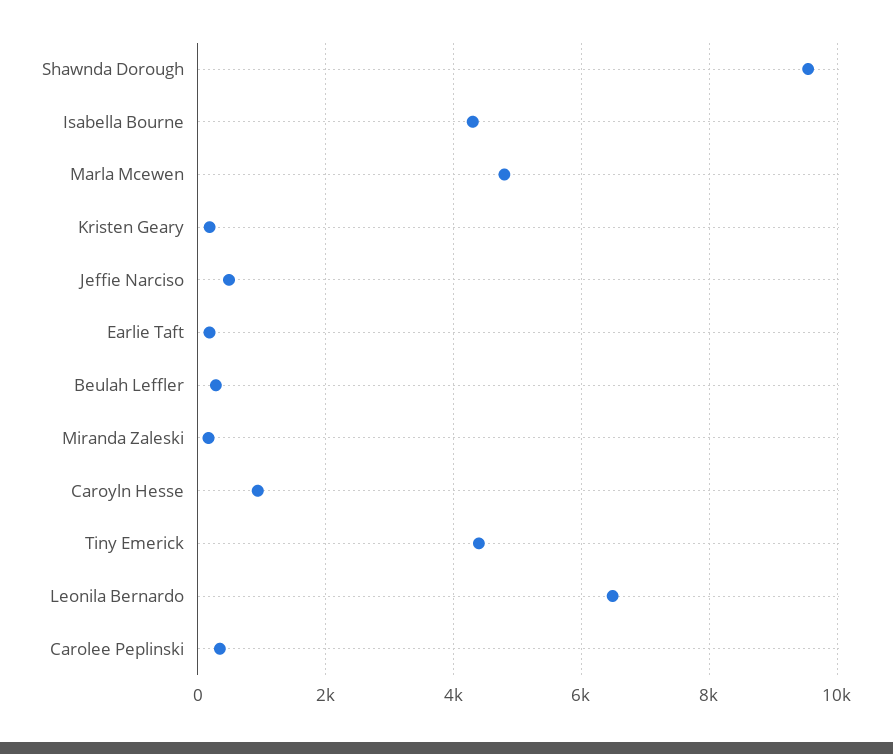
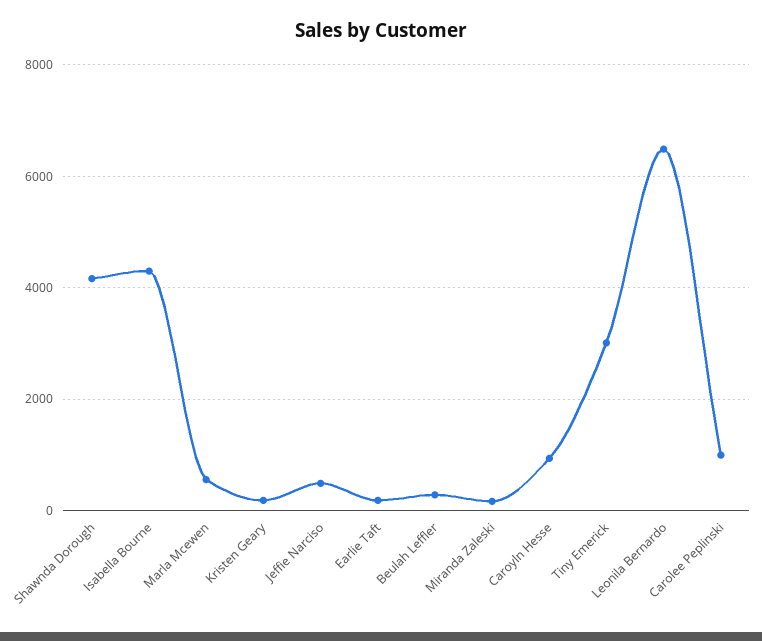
  {
-   "Shawnda Dorough": 9600,
+   "Shawnda Dorough": 4200,
    "Isabella Bourne": 4400,
-   "Marla Mcewen": 4800,
+   "Marla Mcewen": 600,
    "Kristen Geary": 200,
    "Jeffie Narciso": 400,
    "Earlie Taft": 200,
    "Beulah Leffler": 200,
    "Miranda Zaleski": 200,
    "Caroyln Hesse": 1000,
-   "Tiny Emerick": 4400,
+   "Tiny Emerick": 3000,
    "Leonila Bernardo": 6400,
-   "Carolee Peplinski": 400
+   "Carolee Peplinski": 1000
  }

